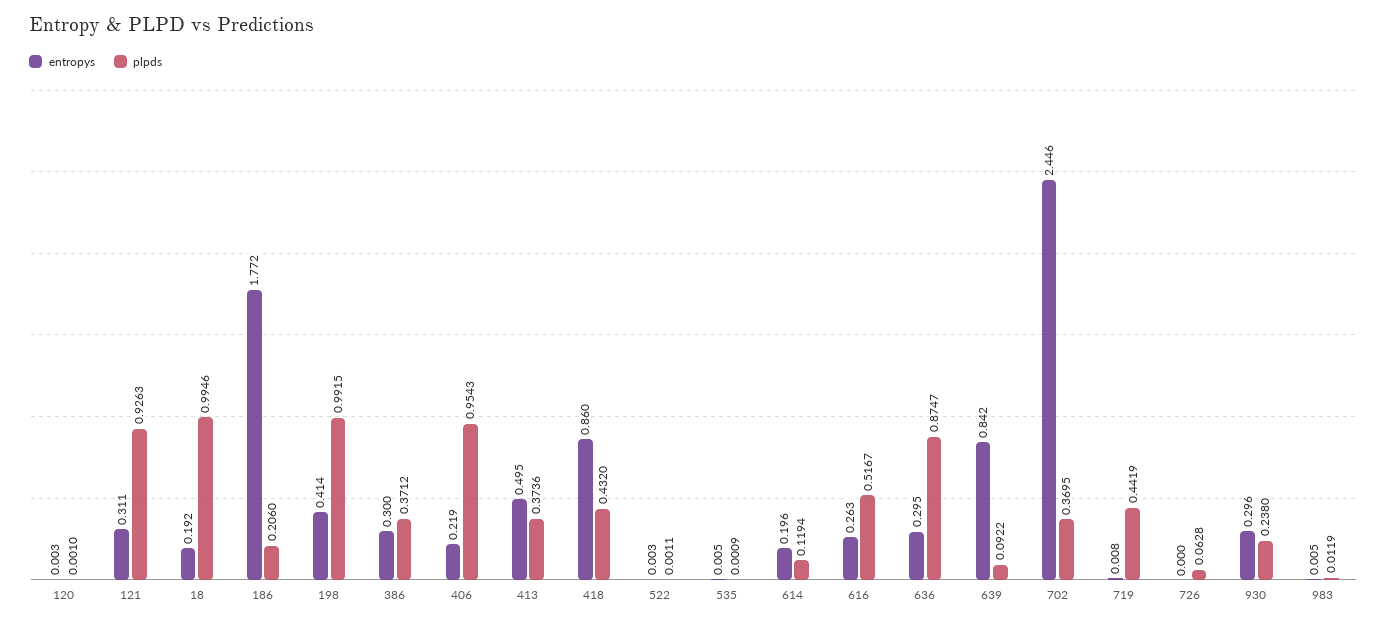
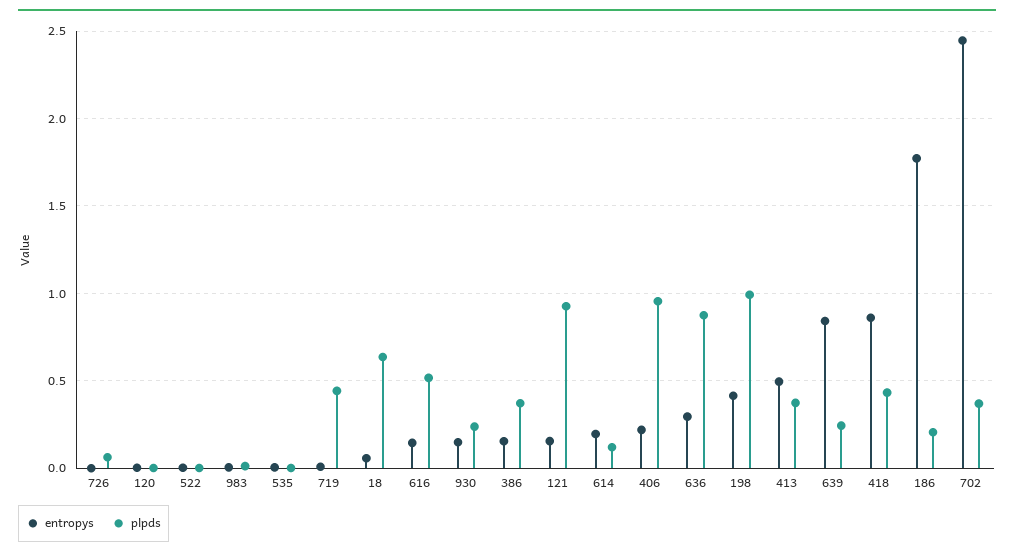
  {
    "entropys": {
      "120": 0.003,
-     "121": 0.311,
+     "121": 0.15,
-     "18": 0.192,
+     "18": 0.05,
      "186": 1.772,
      "198": 0.414,
-     "386": 0.3,
+     "386": 0.15,
      "406": 0.219,
      "413": 0.495,
      "418": 0.86,
      "522": 0.003,
      "535": 0.005,
      "614": 0.196,
-     "616": 0.263,
+     "616": 0.15,
      "636": 0.295,
      "639": 0.842,
      "702": 2.446,
      "719": 0.008,
      "726": 0,
-     "930": 0.296,
+     "930": 0.15,
      "983": 0.005
    },
    "plpds": {
      "120": 0.001,
      "121": 0.9263,
-     "18": 0.9946,
+     "18": 0.65,
      "186": 0.206,
      "198": 0.9915,
      "386": 0.3712,
      "406": 0.9543,
      "413": 0.3736,
      "418": 0.432,
      "522": 0.0011,
      "535": 0.0009,
      "614": 0.1194,
      "616": 0.5167,
      "636": 0.8747,
-     "639": 0.0922,
+     "639": 0.25,
      "702": 0.3695,
      "719": 0.4419,
      "726": 0.0628,
      "930": 0.238,
      "983": 0.0119
    }
  }

